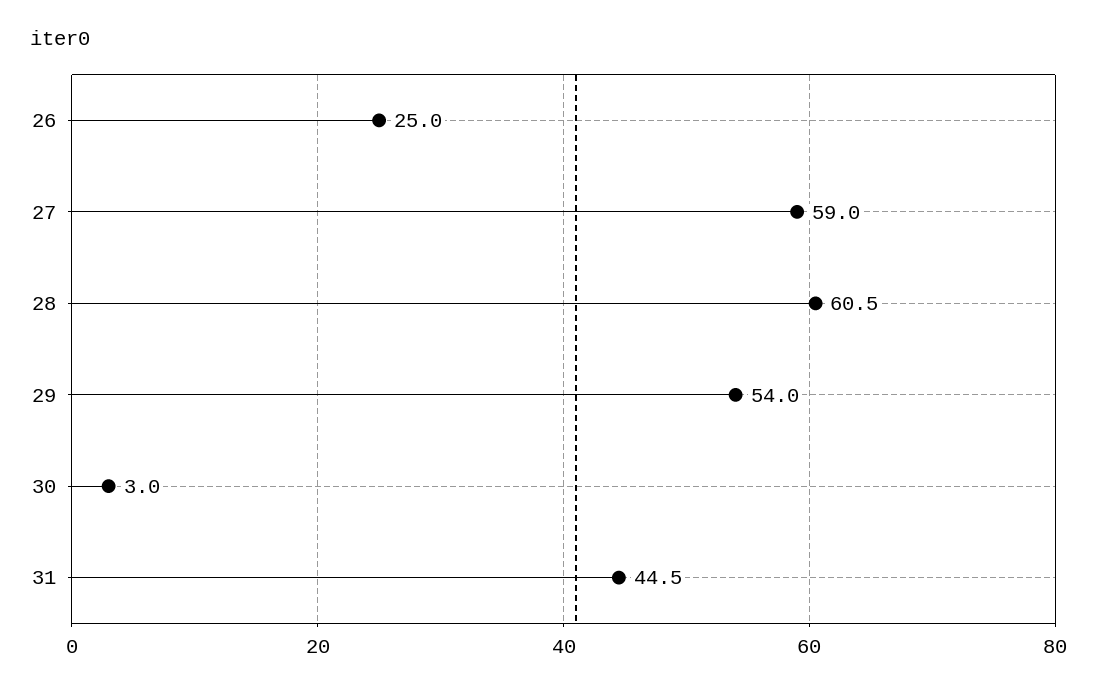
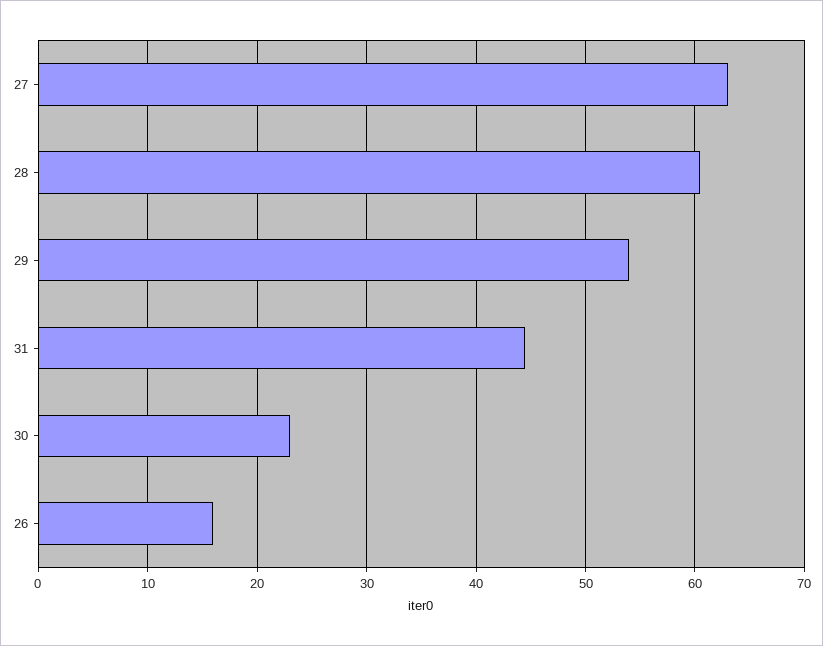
  {
-   "26": 25,
+   "26": 16,
-   "27": 59,
+   "27": 63,
    "28": 60.5,
    "29": 54,
-   "30": 3,
+   "30": 23,
    "31": 44.5
  }

